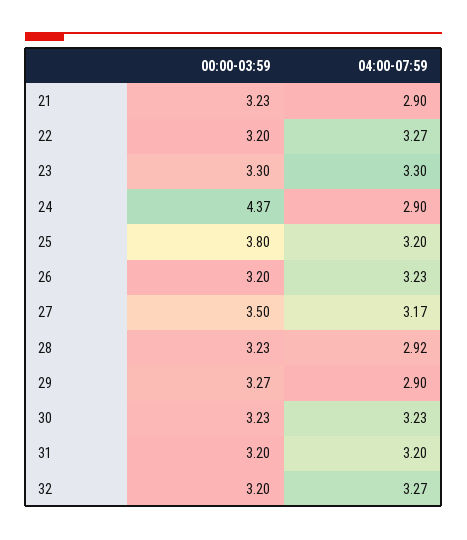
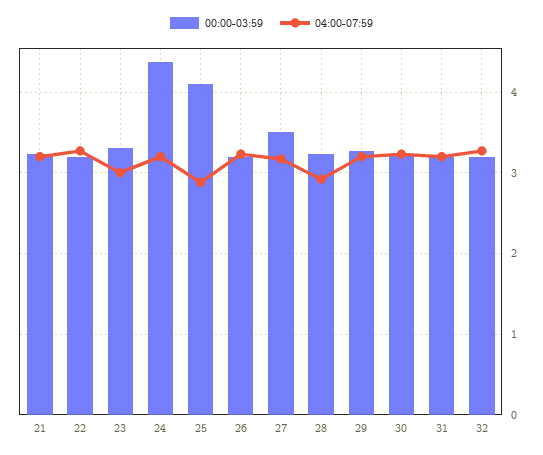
  {
    "00:00-03:59": {
      "21": 3.23,
      "22": 3.2,
      "23": 3.3,
      "24": 4.37,
-     "25": 3.8,
+     "25": 4.1,
      "26": 3.2,
      "27": 3.5,
      "28": 3.23,
      "29": 3.27,
      "30": 3.23,
      "31": 3.2,
      "32": 3.2
    },
    "04:00-07:59": {
-     "21": 2.9,
+     "21": 3.2,
      "22": 3.27,
-     "23": 3.3,
+     "23": 3,
-     "24": 2.9,
+     "24": 3.2,
-     "25": 3.2,
+     "25": 2.9,
      "26": 3.23,
      "27": 3.17,
      "28": 2.92,
-     "29": 2.9,
+     "29": 3.2,
      "30": 3.23,
      "31": 3.2,
      "32": 3.27
    }
  }

